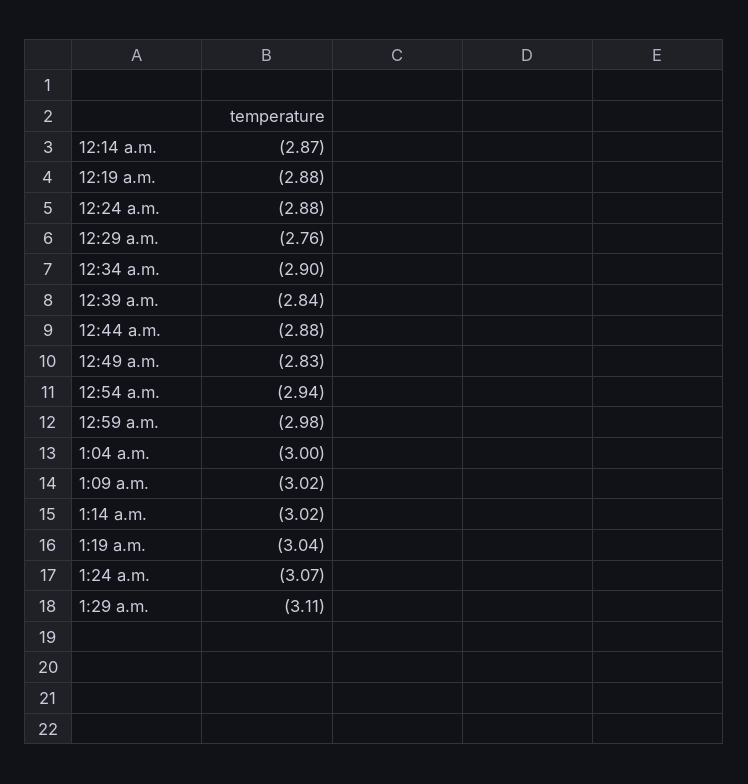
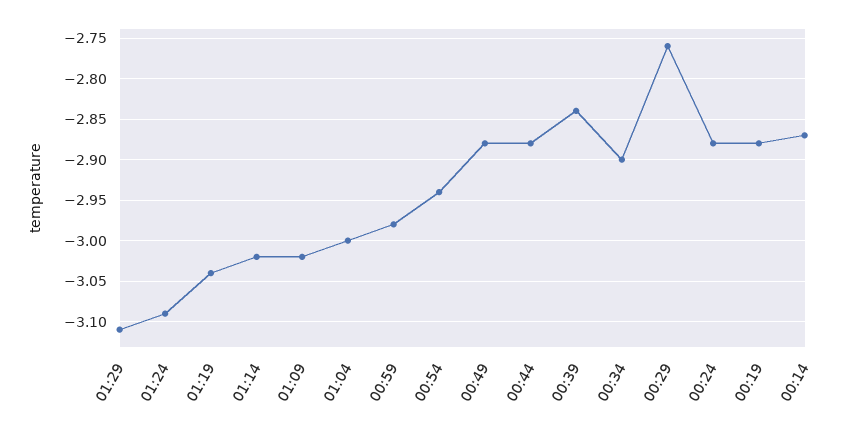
  {
    "12:14 a.m.": -2.87,
    "12:19 a.m.": -2.88,
    "12:24 a.m.": -2.88,
    "12:29 a.m.": -2.76,
    "12:34 a.m.": -2.9,
    "12:39 a.m.": -2.84,
    "12:44 a.m.": -2.88,
-   "12:49 a.m.": -2.83,
+   "12:49 a.m.": -2.88,
    "12:54 a.m.": -2.94,
    "12:59 a.m.": -2.98,
    "1:04 a.m.": -3,
    "1:09 a.m.": -3.02,
    "1:14 a.m.": -3.02,
    "1:19 a.m.": -3.04,
-   "1:24 a.m.": -3.07,
+   "1:24 a.m.": -3.09,
    "1:29 a.m.": -3.11
  }

